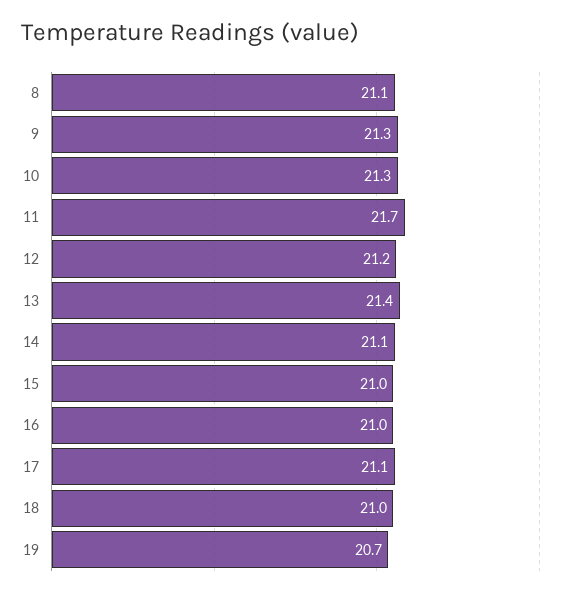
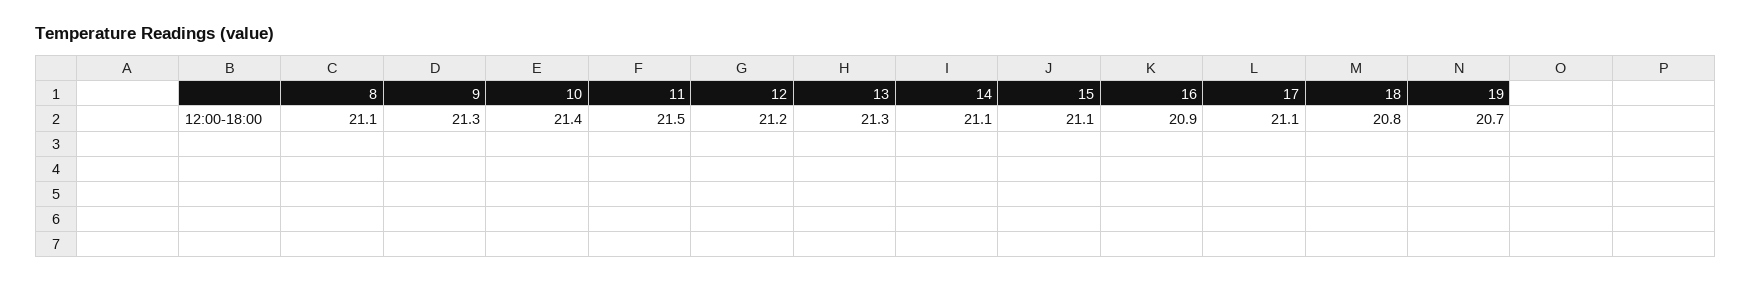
  {
    "8": 21.1,
    "9": 21.3,
-   "10": 21.3,
+   "10": 21.4,
-   "11": 21.7,
+   "11": 21.5,
    "12": 21.2,
-   "13": 21.4,
+   "13": 21.3,
    "14": 21.1,
-   "15": 21,
+   "15": 21.1,
-   "16": 21,
+   "16": 20.9,
    "17": 21.1,
-   "18": 21,
+   "18": 20.8,
    "19": 20.7
  }

